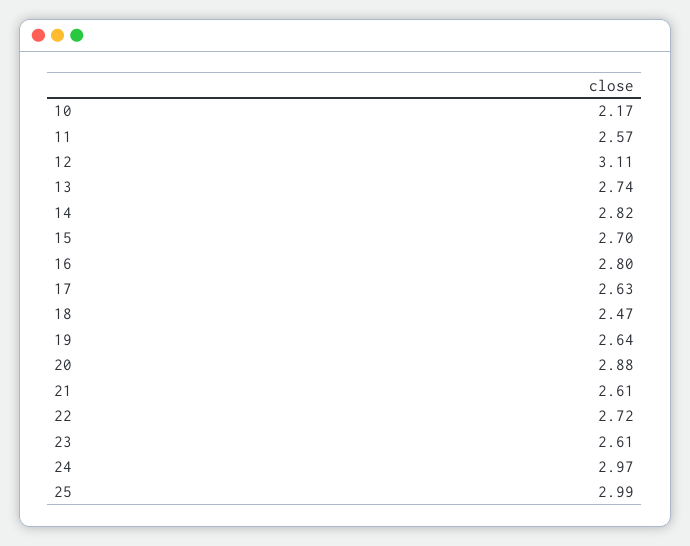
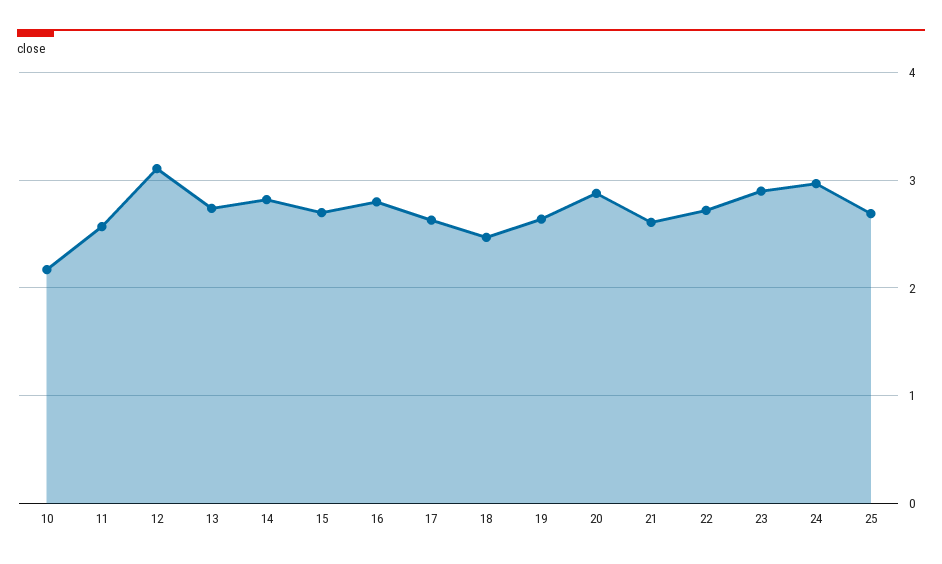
  {
    "10": 2.17,
    "11": 2.57,
    "12": 3.11,
    "13": 2.74,
    "14": 2.82,
    "15": 2.7,
    "16": 2.8,
    "17": 2.63,
    "18": 2.47,
    "19": 2.64,
    "20": 2.88,
    "21": 2.61,
    "22": 2.72,
-   "23": 2.61,
+   "23": 2.9,
    "24": 2.97,
-   "25": 2.99
+   "25": 2.7
  }

